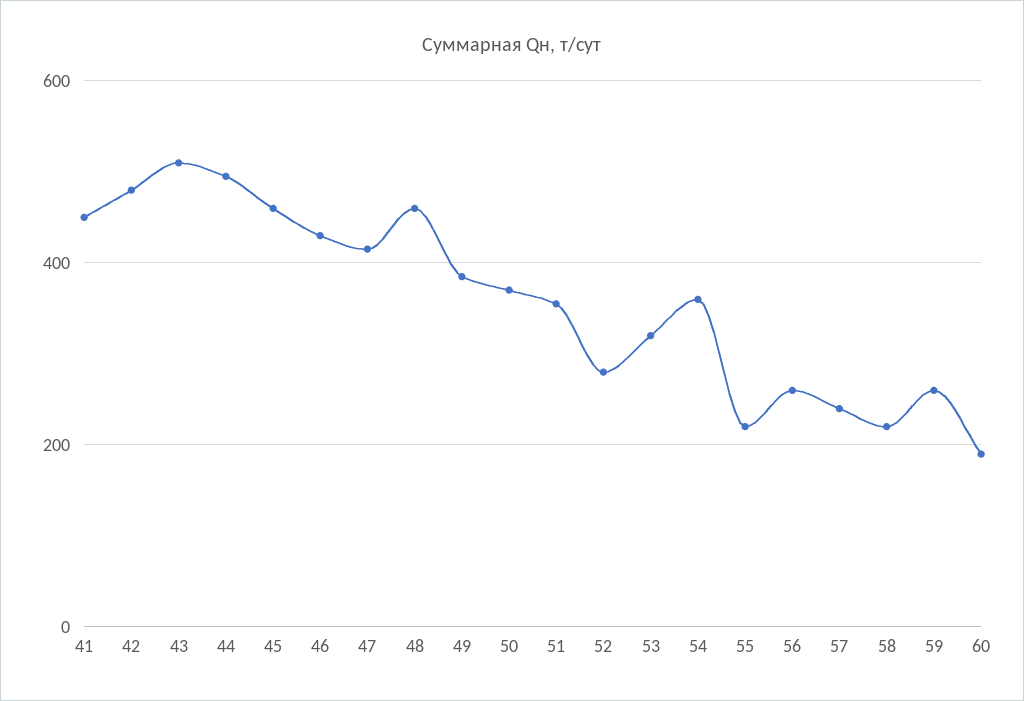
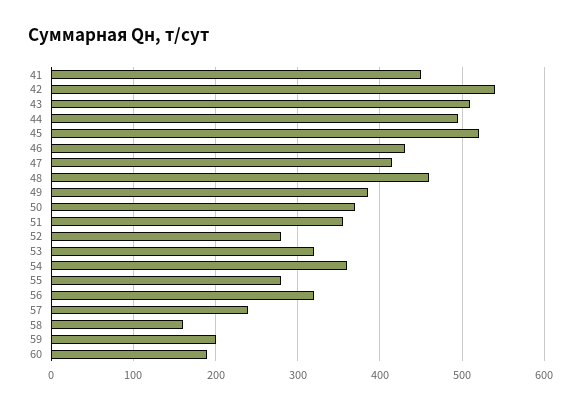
  {
    "41": 450,
-   "42": 480,
+   "42": 540,
    "43": 510,
    "44": 500,
-   "45": 460,
+   "45": 520,
    "46": 430,
    "47": 420,
    "48": 460,
    "49": 390,
    "50": 370,
    "51": 360,
    "52": 280,
    "53": 320,
    "54": 360,
-   "55": 220,
+   "55": 280,
-   "56": 260,
+   "56": 320,
    "57": 240,
-   "58": 220,
+   "58": 160,
-   "59": 260,
+   "59": 200,
    "60": 190
  }

